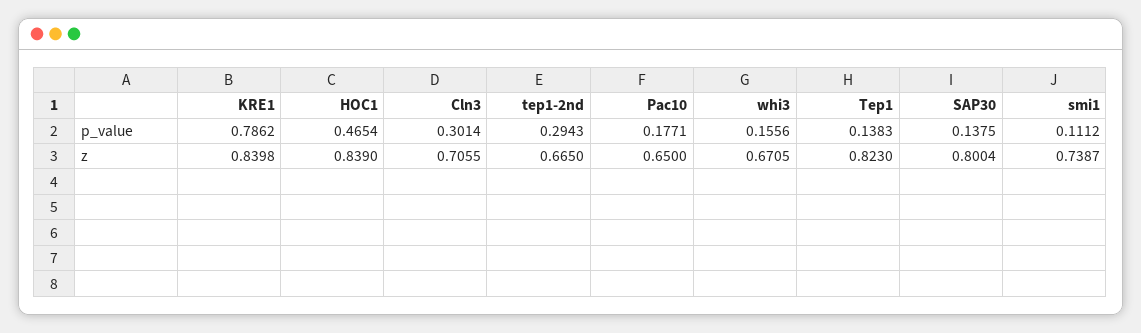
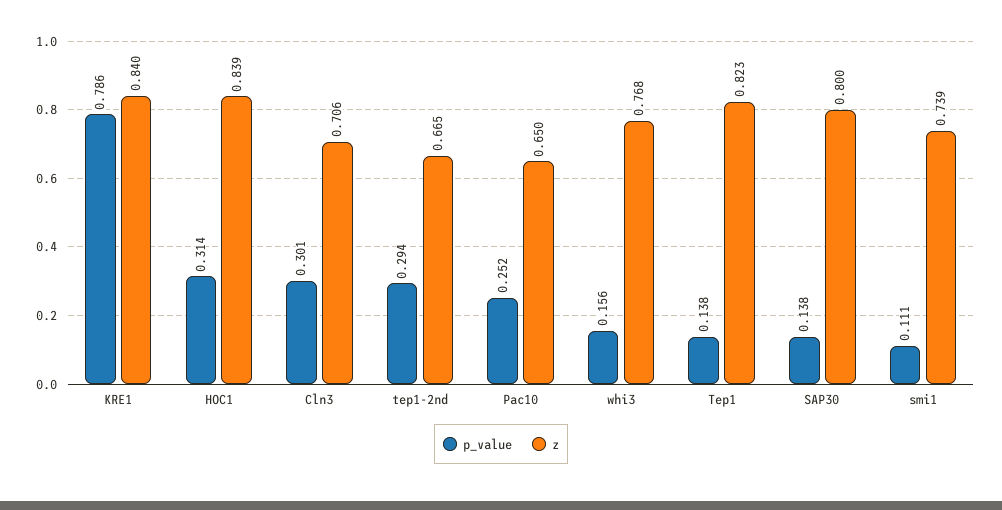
  {
    "p_value": {
      "KRE1": 0.7862,
-     "HOC1": 0.4654,
+     "HOC1": 0.314,
      "Cln3": 0.3014,
      "tep1-2nd": 0.2943,
-     "Pac10": 0.1771,
+     "Pac10": 0.252,
      "whi3": 0.1556,
      "Tep1": 0.1383,
      "SAP30": 0.1375,
      "smi1": 0.1112
    },
    "z": {
      "KRE1": 0.8398,
      "HOC1": 0.839,
      "Cln3": 0.7055,
      "tep1-2nd": 0.665,
      "Pac10": 0.65,
-     "whi3": 0.6705,
+     "whi3": 0.768,
      "Tep1": 0.823,
      "SAP30": 0.8004,
      "smi1": 0.7387
    }
  }

